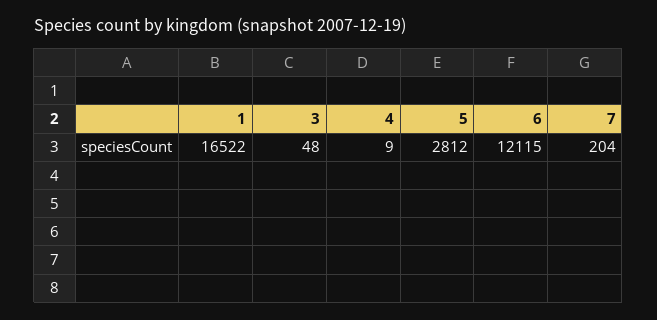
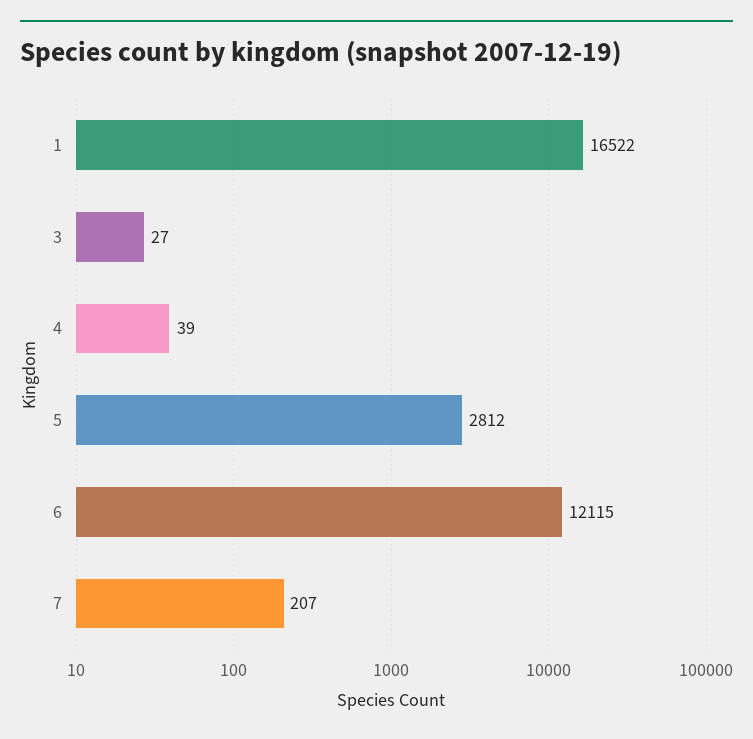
  {
    "1": 16522,
-   "3": 48,
+   "3": 27,
-   "4": 9,
+   "4": 39,
    "5": 2812,
    "6": 12115,
-   "7": 204
+   "7": 207
  }

